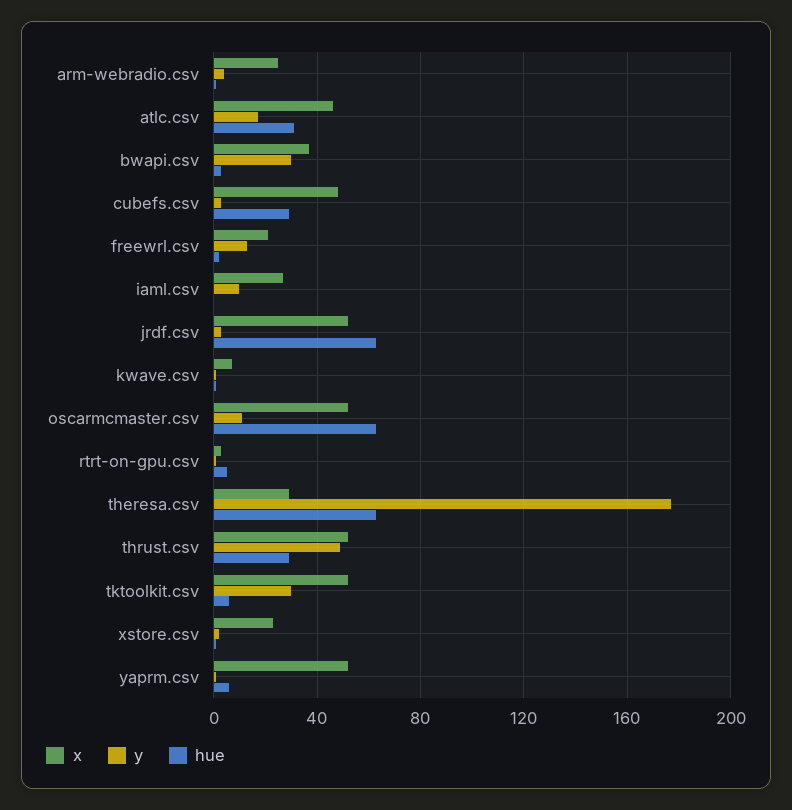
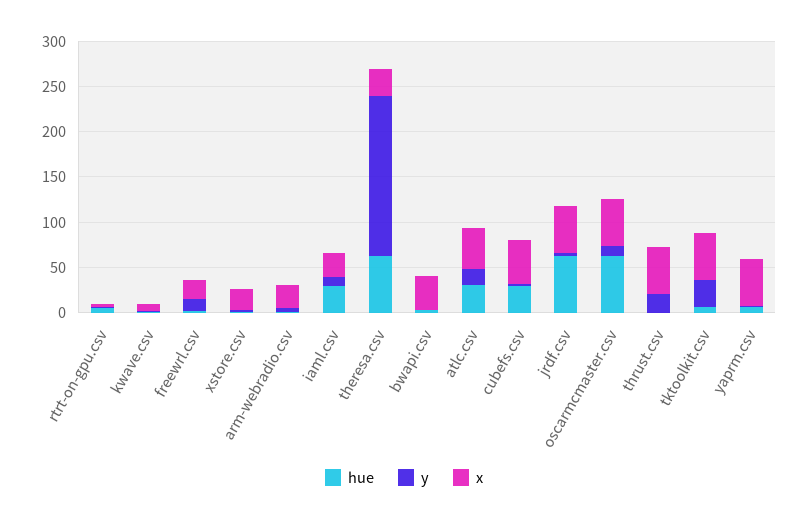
  {
    "x": {
      "arm-webradio.csv": 25,
      "atlc.csv": 45,
      "bwapi.csv": 35,
      "cubefs.csv": 50,
      "freewrl.csv": 20,
      "iaml.csv": 25,
      "jrdf.csv": 50,
      "kwave.csv": 5,
      "oscarmcmaster.csv": 50,
      "rtrt-on-gpu.csv": 5,
      "theresa.csv": 30,
      "thrust.csv": 50,
      "tktoolkit.csv": 50,
      "xstore.csv": 25,
      "yaprm.csv": 50
    },
    "y": {
      "arm-webradio.csv": 5,
      "atlc.csv": 15,
-     "bwapi.csv": 30,
+     "bwapi.csv": 0,
      "cubefs.csv": 5,
      "freewrl.csv": 15,
      "iaml.csv": 10,
      "jrdf.csv": 5,
      "kwave.csv": 0,
      "oscarmcmaster.csv": 10,
      "rtrt-on-gpu.csv": 0,
      "theresa.csv": 175,
-     "thrust.csv": 50,
+     "thrust.csv": 20,
      "tktoolkit.csv": 30,
      "xstore.csv": 0,
      "yaprm.csv": 0
    },
    "hue": {
      "arm-webradio.csv": 0,
      "atlc.csv": 30,
      "bwapi.csv": 5,
      "cubefs.csv": 30,
      "freewrl.csv": 0,
-     "iaml.csv": 0,
+     "iaml.csv": 30,
      "jrdf.csv": 65,
      "kwave.csv": 0,
      "oscarmcmaster.csv": 65,
      "rtrt-on-gpu.csv": 5,
      "theresa.csv": 65,
-     "thrust.csv": 30,
+     "thrust.csv": 0,
      "tktoolkit.csv": 5,
      "xstore.csv": 0,
      "yaprm.csv": 5
    }
  }

